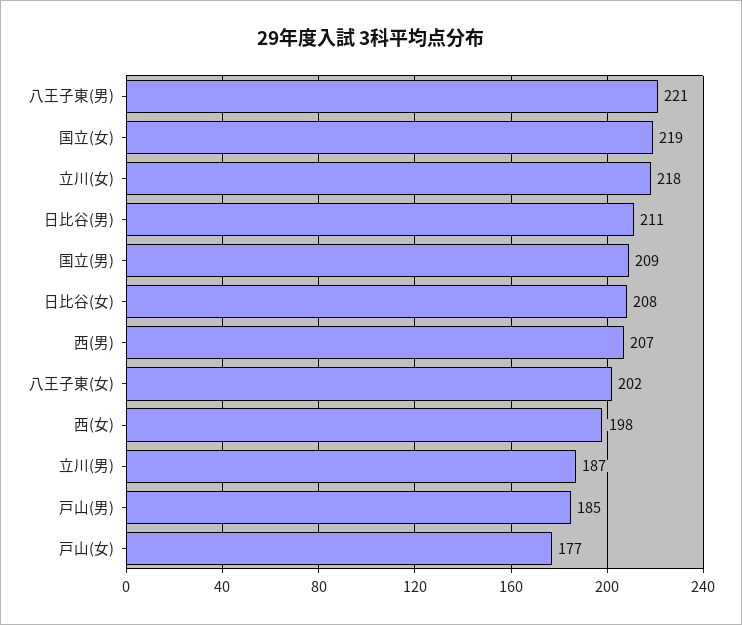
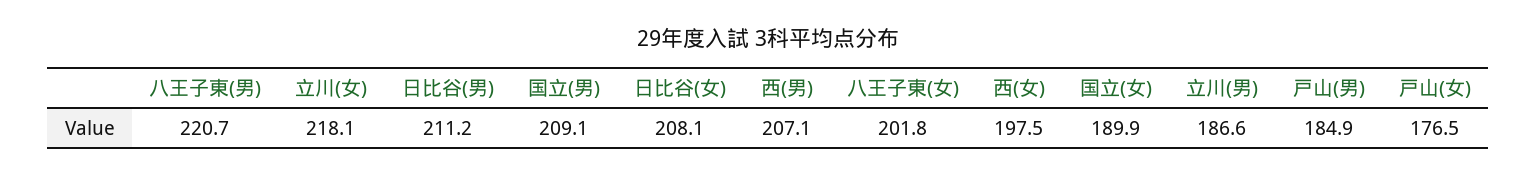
  {
    "八王子東(男)": 220.7,
-   "国立(女)": 219,
+   "国立(女)": 189.9,
    "立川(女)": 218.1,
    "日比谷(男)": 211.2,
    "国立(男)": 209.1,
    "日比谷(女)": 208.1,
    "西(男)": 207.1,
    "八王子東(女)": 201.8,
    "西(女)": 197.5,
    "立川(男)": 186.6,
    "戸山(男)": 184.9,
    "戸山(女)": 176.5
  }

